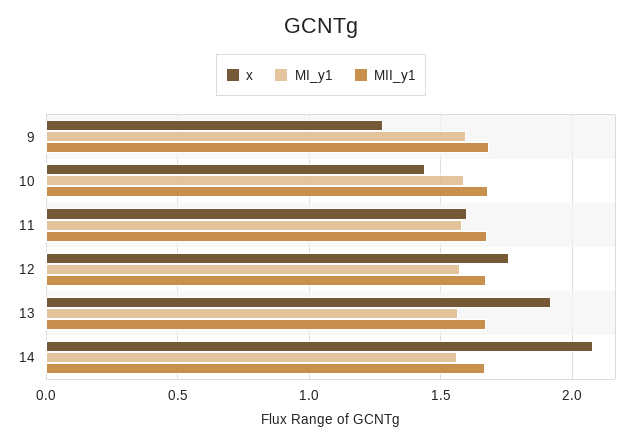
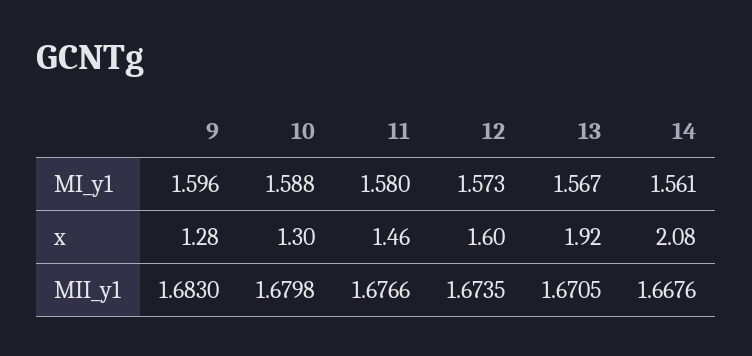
  {
    "x": {
      "9": 1.28,
-     "10": 1.45,
+     "10": 1.3,
-     "11": 1.6,
+     "11": 1.46,
-     "12": 1.75,
+     "12": 1.6,
      "13": 1.92,
      "14": 2.08
    },
    "MI_y1": {
      "9": 1.596,
      "10": 1.588,
      "11": 1.58,
      "12": 1.573,
      "13": 1.567,
      "14": 1.561
    },
    "MII_y1": {
      "9": 1.683,
      "10": 1.6798,
      "11": 1.6766,
      "12": 1.6735,
      "13": 1.6705,
      "14": 1.6676
    }
  }

